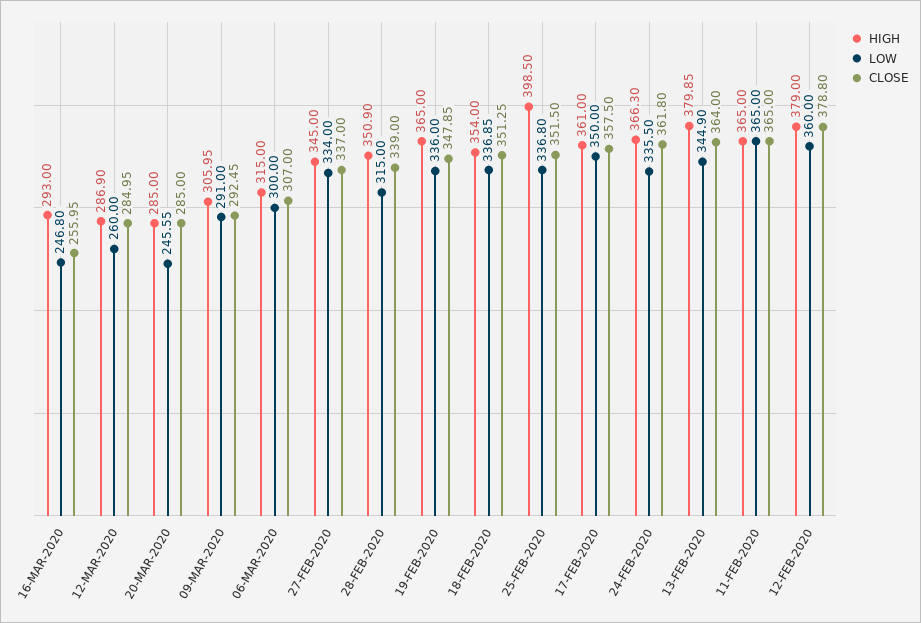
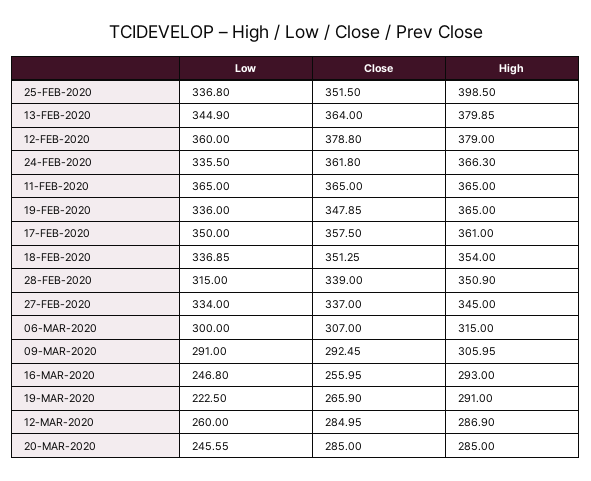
  {
    "HIGH": {
      "16-MAR-2020": 293,
      "12-MAR-2020": 286.9,
      "20-MAR-2020": 285,
      "09-MAR-2020": 305.95,
      "06-MAR-2020": 315,
      "27-FEB-2020": 345,
      "28-FEB-2020": 350.9,
      "19-FEB-2020": 365,
      "18-FEB-2020": 354,
      "25-FEB-2020": 398.5,
      "17-FEB-2020": 361,
      "24-FEB-2020": 366.3,
      "13-FEB-2020": 379.85,
      "11-FEB-2020": 365,
-     "12-FEB-2020": 379
+     "12-FEB-2020": 379,
+     "19-MAR-2020": 291
    },
    "LOW": {
      "16-MAR-2020": 246.8,
      "12-MAR-2020": 260,
      "20-MAR-2020": 245.55,
      "09-MAR-2020": 291,
      "06-MAR-2020": 300,
      "27-FEB-2020": 334,
      "28-FEB-2020": 315,
      "19-FEB-2020": 336,
      "18-FEB-2020": 336.85,
      "25-FEB-2020": 336.8,
      "17-FEB-2020": 350,
      "24-FEB-2020": 335.5,
      "13-FEB-2020": 344.9,
      "11-FEB-2020": 365,
-     "12-FEB-2020": 360
+     "12-FEB-2020": 360,
+     "19-MAR-2020": 222.5
    },
    "CLOSE": {
      "16-MAR-2020": 255.95,
      "12-MAR-2020": 284.95,
      "20-MAR-2020": 285,
      "09-MAR-2020": 292.45,
      "06-MAR-2020": 307,
      "27-FEB-2020": 337,
      "28-FEB-2020": 339,
      "19-FEB-2020": 347.85,
      "18-FEB-2020": 351.25,
      "25-FEB-2020": 351.5,
      "17-FEB-2020": 357.5,
      "24-FEB-2020": 361.8,
      "13-FEB-2020": 364,
      "11-FEB-2020": 365,
-     "12-FEB-2020": 378.8
+     "12-FEB-2020": 378.8,
+     "19-MAR-2020": 265.9
    }
  }

